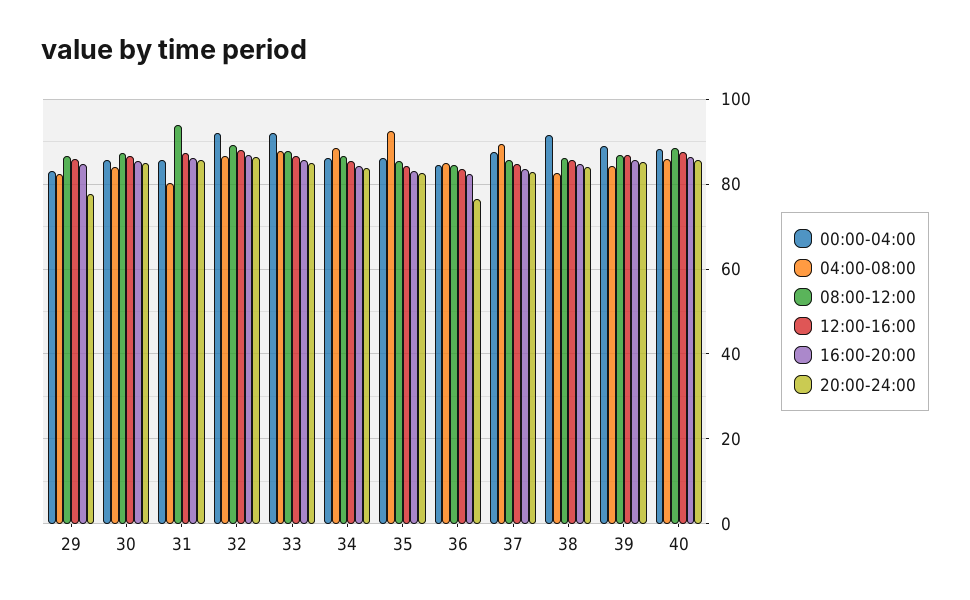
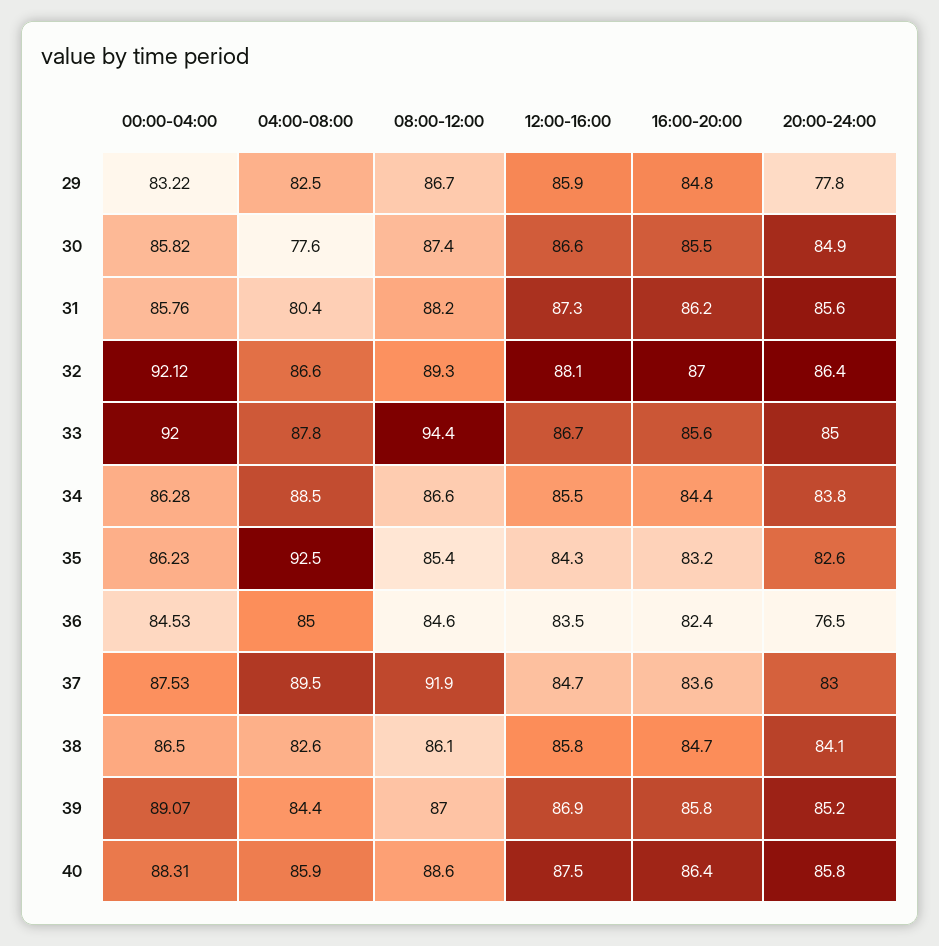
  {
    "00:00-04:00": {
      "29": 83.22,
      "30": 85.82,
      "31": 85.76,
      "32": 92.12,
      "33": 92,
      "34": 86.28,
      "35": 86.23,
      "36": 84.53,
      "37": 87.53,
-     "38": 92,
+     "38": 86.5,
      "39": 89.07,
      "40": 88.31
    },
    "04:00-08:00": {
      "29": 82.5,
-     "30": 84,
+     "30": 77.6,
      "31": 80.4,
      "32": 86.6,
      "33": 87.8,
      "34": 88.5,
      "35": 92.5,
      "36": 85,
      "37": 89.5,
      "38": 82.6,
      "39": 84.4,
      "40": 85.9
    },
    "08:00-12:00": {
      "29": 86.7,
      "30": 87.4,
-     "31": 94,
+     "31": 88.2,
      "32": 89.3,
-     "33": 88,
+     "33": 94.4,
      "34": 86.6,
      "35": 85.4,
      "36": 84.6,
-     "37": 86,
+     "37": 91.9,
      "38": 86.1,
      "39": 87,
      "40": 88.6
    },
    "12:00-16:00": {
      "29": 85.9,
      "30": 86.6,
      "31": 87.3,
      "32": 88.1,
      "33": 86.7,
      "34": 85.5,
      "35": 84.3,
      "36": 83.5,
      "37": 84.7,
      "38": 85.8,
      "39": 86.9,
      "40": 87.5
    },
    "16:00-20:00": {
      "29": 84.8,
      "30": 85.5,
      "31": 86.2,
      "32": 87,
      "33": 85.6,
      "34": 84.4,
      "35": 83.2,
      "36": 82.4,
      "37": 83.6,
      "38": 84.7,
      "39": 85.8,
      "40": 86.4
    },
    "20:00-24:00": {
      "29": 77.8,
      "30": 84.9,
      "31": 85.6,
      "32": 86.4,
      "33": 85,
      "34": 83.8,
      "35": 82.6,
      "36": 76.5,
      "37": 83,
      "38": 84.1,
      "39": 85.2,
      "40": 85.8
    }
  }

